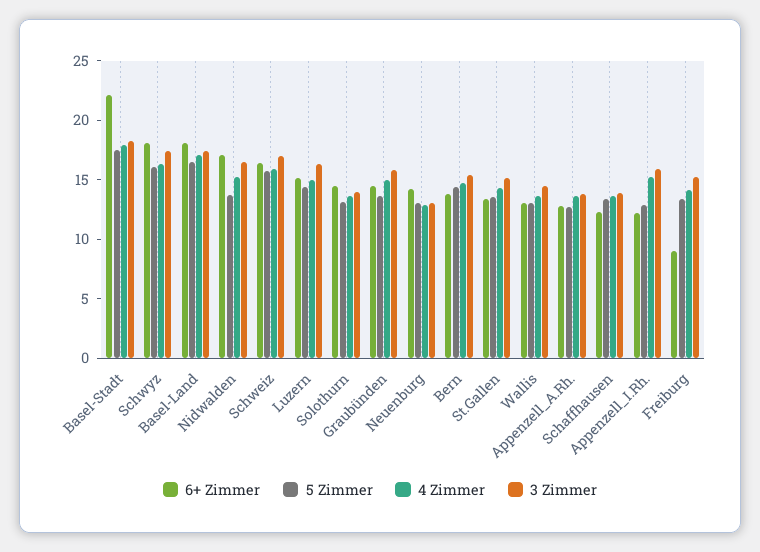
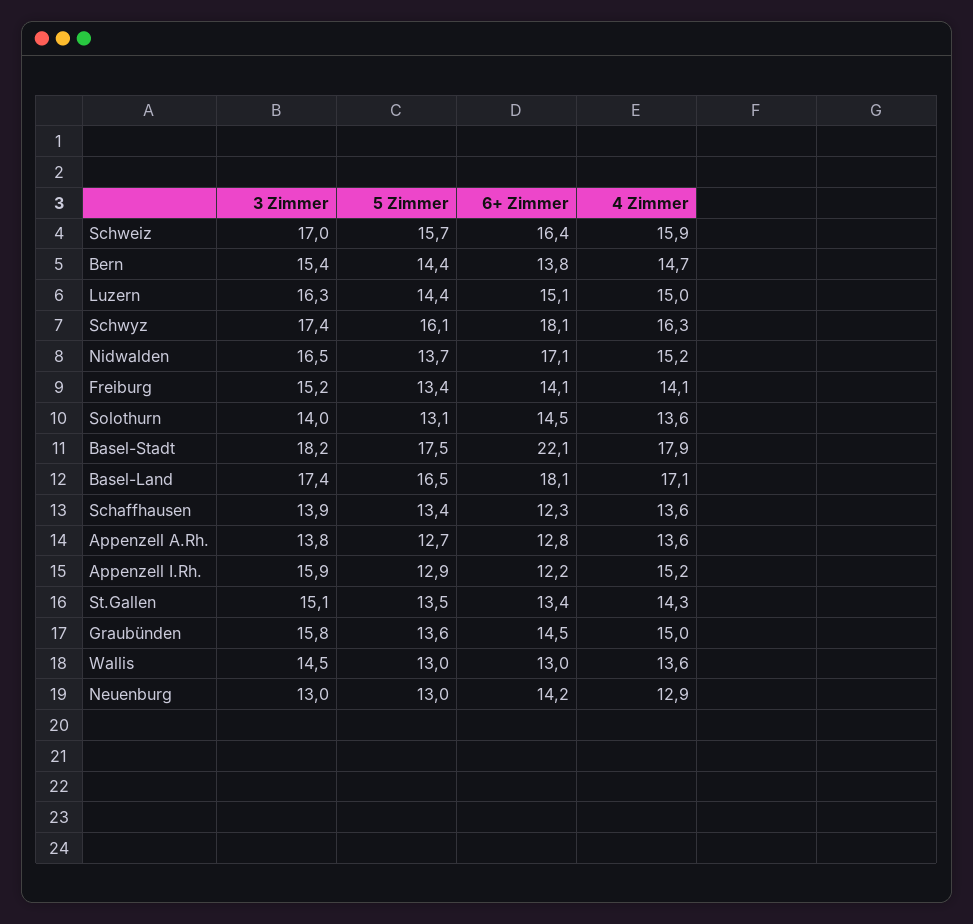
  {
    "6+ Zimmer": {
      "Basel-Stadt": 22.1,
      "Schwyz": 18.1,
      "Basel-Land": 18.1,
      "Nidwalden": 17.1,
      "Schweiz": 16.4,
      "Luzern": 15.1,
      "Solothurn": 14.5,
      "Graubünden": 14.5,
      "Neuenburg": 14.2,
      "Bern": 13.8,
      "St.Gallen": 13.4,
      "Wallis": 13,
      "Appenzell_A.Rh.": 12.8,
      "Schaffhausen": 12.3,
      "Appenzell_I.Rh.": 12.2,
-     "Freiburg": 9
+     "Freiburg": 14.1
    },
    "5 Zimmer": {
      "Basel-Stadt": 17.5,
      "Schwyz": 16.1,
      "Basel-Land": 16.5,
      "Nidwalden": 13.7,
      "Schweiz": 15.7,
      "Luzern": 14.4,
      "Solothurn": 13.1,
      "Graubünden": 13.6,
      "Neuenburg": 13,
      "Bern": 14.4,
      "St.Gallen": 13.5,
      "Wallis": 13,
      "Appenzell_A.Rh.": 12.7,
      "Schaffhausen": 13.4,
      "Appenzell_I.Rh.": 12.9,
      "Freiburg": 13.4
    },
    "4 Zimmer": {
      "Basel-Stadt": 17.9,
      "Schwyz": 16.3,
      "Basel-Land": 17.1,
      "Nidwalden": 15.2,
      "Schweiz": 15.9,
      "Luzern": 15,
      "Solothurn": 13.6,
      "Graubünden": 15,
      "Neuenburg": 12.9,
      "Bern": 14.7,
      "St.Gallen": 14.3,
      "Wallis": 13.6,
      "Appenzell_A.Rh.": 13.6,
      "Schaffhausen": 13.6,
      "Appenzell_I.Rh.": 15.2,
      "Freiburg": 14.1
    },
    "3 Zimmer": {
      "Basel-Stadt": 18.2,
      "Schwyz": 17.4,
      "Basel-Land": 17.4,
      "Nidwalden": 16.5,
      "Schweiz": 17,
      "Luzern": 16.3,
      "Solothurn": 14,
      "Graubünden": 15.8,
      "Neuenburg": 13,
      "Bern": 15.4,
      "St.Gallen": 15.1,
      "Wallis": 14.5,
      "Appenzell_A.Rh.": 13.8,
      "Schaffhausen": 13.9,
      "Appenzell_I.Rh.": 15.9,
      "Freiburg": 15.2
    }
  }

